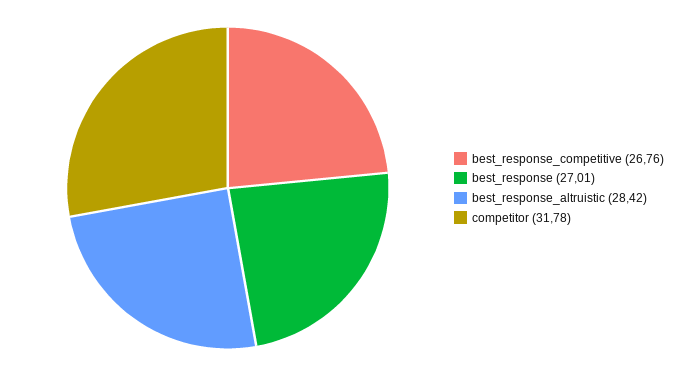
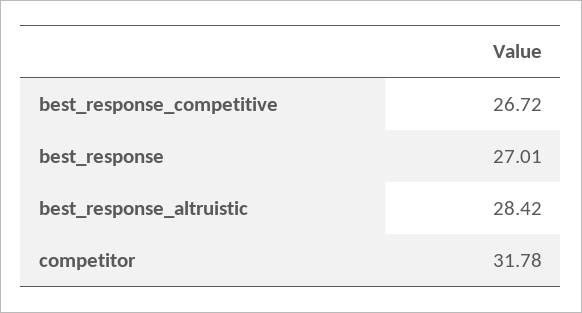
  {
-   "best_response_competitive": 26.76,
+   "best_response_competitive": 26.72,
    "best_response": 27.01,
    "best_response_altruistic": 28.42,
    "competitor": 31.78
  }

